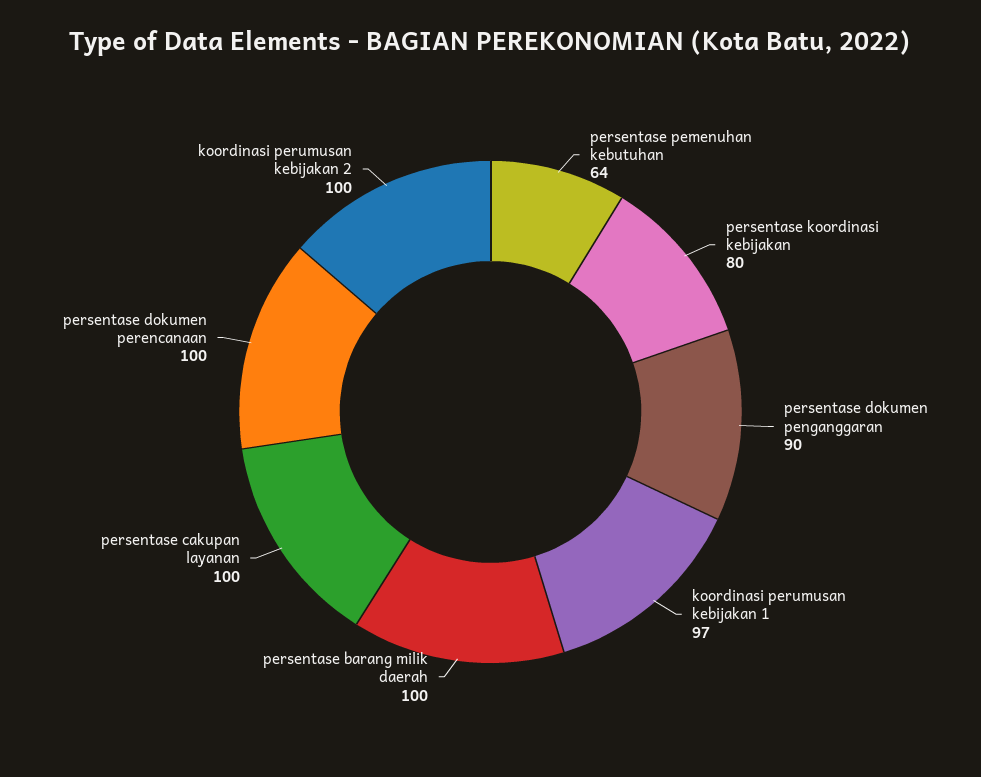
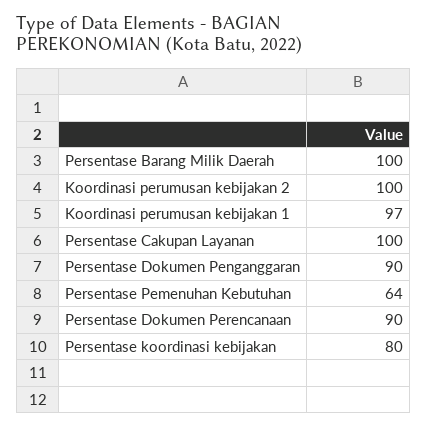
  {
    "persentase pemenuhan kebutuhan": 64,
    "persentase koordinasi kebijakan": 80,
    "persentase dokumen penganggaran": 90,
    "koordinasi perumusan kebijakan 1": 97,
    "persentase barang milik daerah": 100,
    "persentase cakupan layanan": 100,
-   "persentase dokumen perencanaan": 100,
+   "persentase dokumen perencanaan": 90,
    "koordinasi perumusan kebijakan 2": 100
  }

